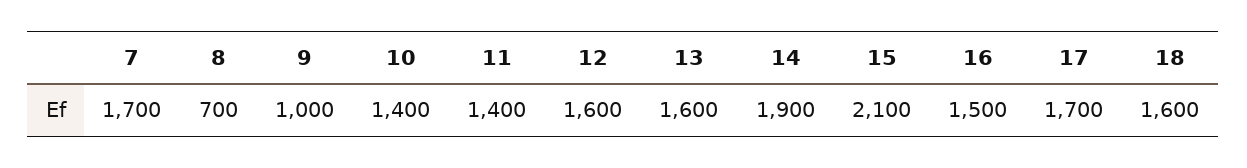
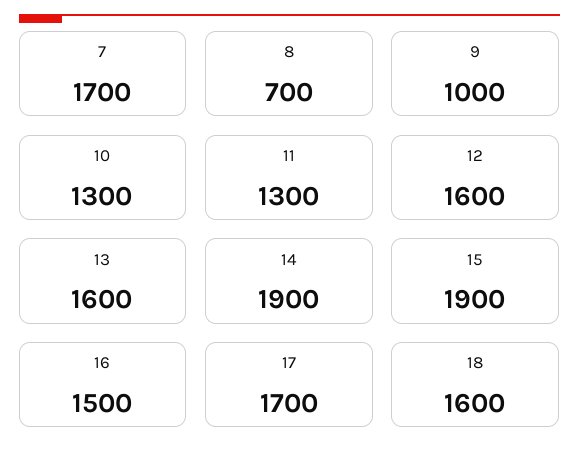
  {
    "7": 1700,
    "8": 700,
    "9": 1000,
-   "10": 1400,
+   "10": 1300,
-   "11": 1400,
+   "11": 1300,
    "12": 1600,
    "13": 1600,
    "14": 1900,
-   "15": 2100,
+   "15": 1900,
    "16": 1500,
    "17": 1700,
    "18": 1600
  }

